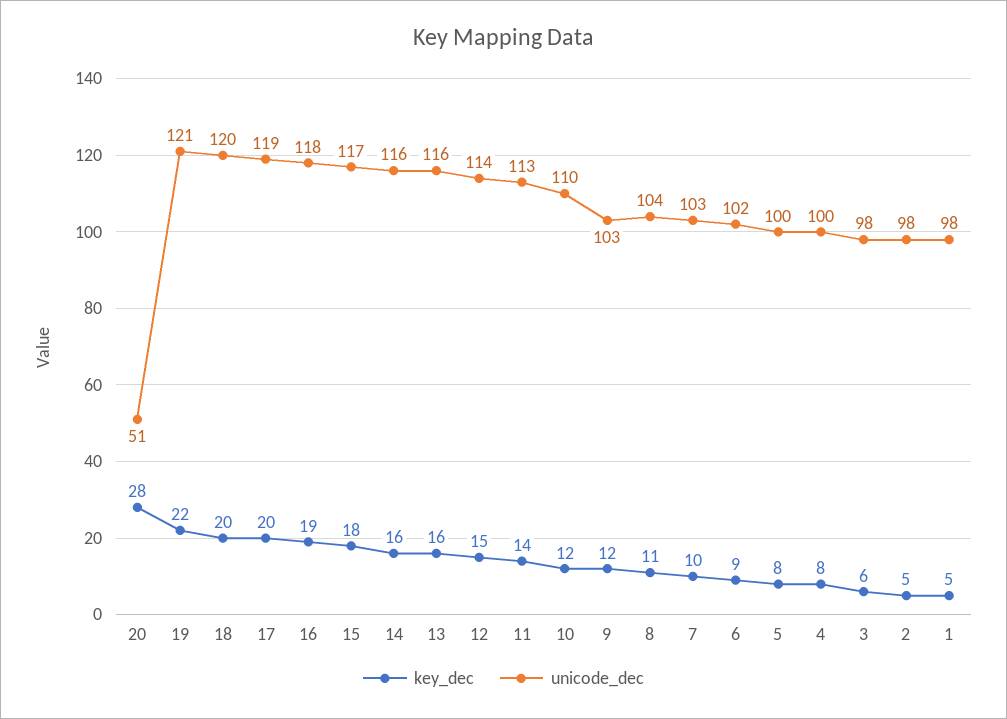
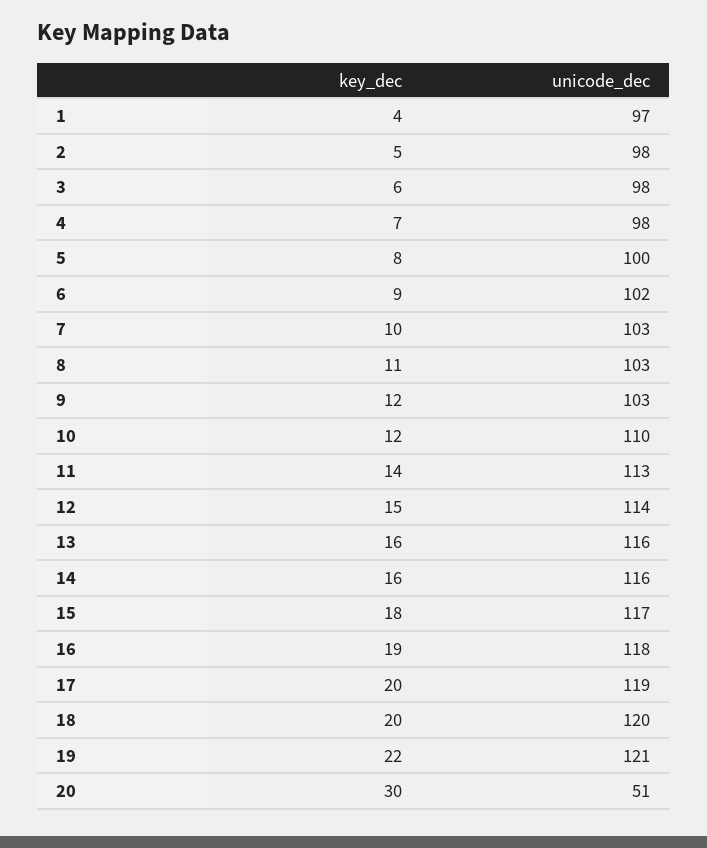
  {
    "key_dec": {
-     "20": 28,
+     "20": 30,
      "19": 22,
      "18": 20,
      "17": 20,
      "16": 19,
      "15": 18,
      "14": 16,
      "13": 16,
      "12": 15,
      "11": 14,
      "10": 12,
      "9": 12,
      "8": 11,
      "7": 10,
      "6": 9,
      "5": 8,
-     "4": 8,
+     "4": 7,
      "3": 6,
      "2": 5,
-     "1": 5
+     "1": 4
    },
    "unicode_dec": {
      "20": 51,
      "19": 121,
      "18": 120,
      "17": 119,
      "16": 118,
      "15": 117,
      "14": 116,
      "13": 116,
      "12": 114,
      "11": 113,
      "10": 110,
      "9": 103,
-     "8": 104,
+     "8": 103,
      "7": 103,
      "6": 102,
      "5": 100,
-     "4": 100,
+     "4": 98,
      "3": 98,
      "2": 98,
-     "1": 98
+     "1": 97
    }
  }

